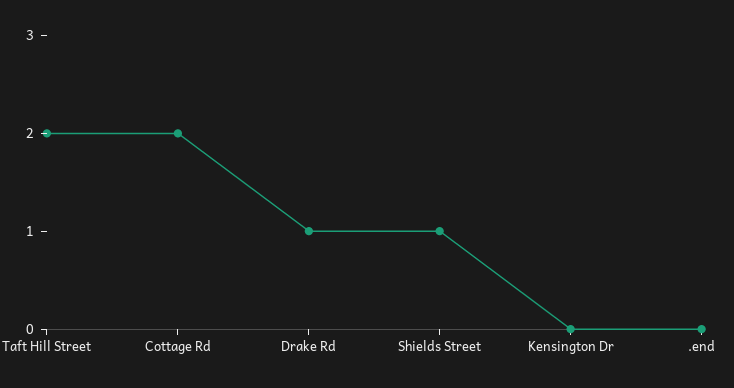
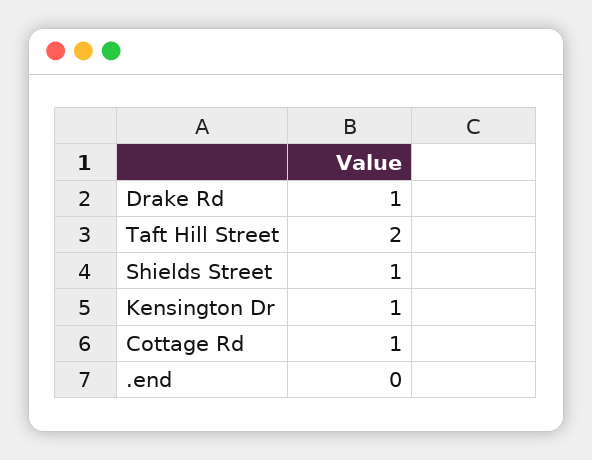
  {
    "Taft Hill Street": 2,
-   "Cottage Rd": 2,
+   "Cottage Rd": 1,
    "Drake Rd": 1,
    "Shields Street": 1,
-   "Kensington Dr": 0,
+   "Kensington Dr": 1,
    ".end": 0
  }

